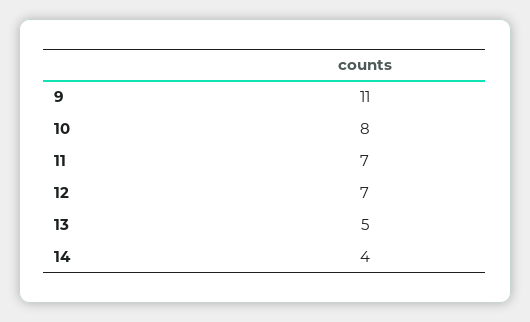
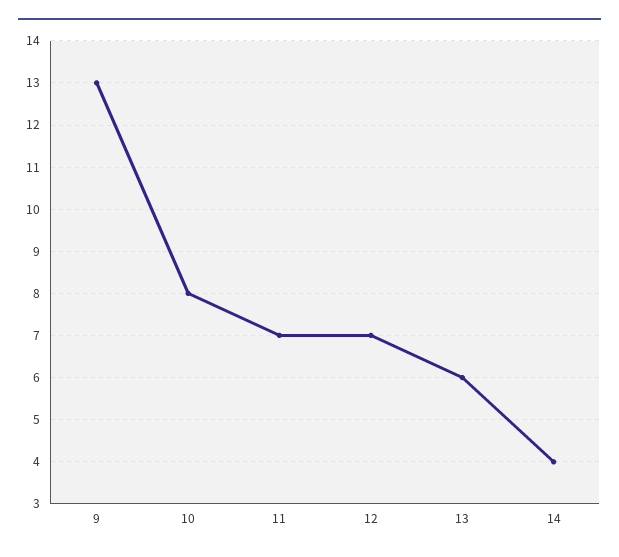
  {
-   "9": 11,
+   "9": 13,
    "10": 8,
    "11": 7,
    "12": 7,
-   "13": 5,
+   "13": 6,
    "14": 4
  }

